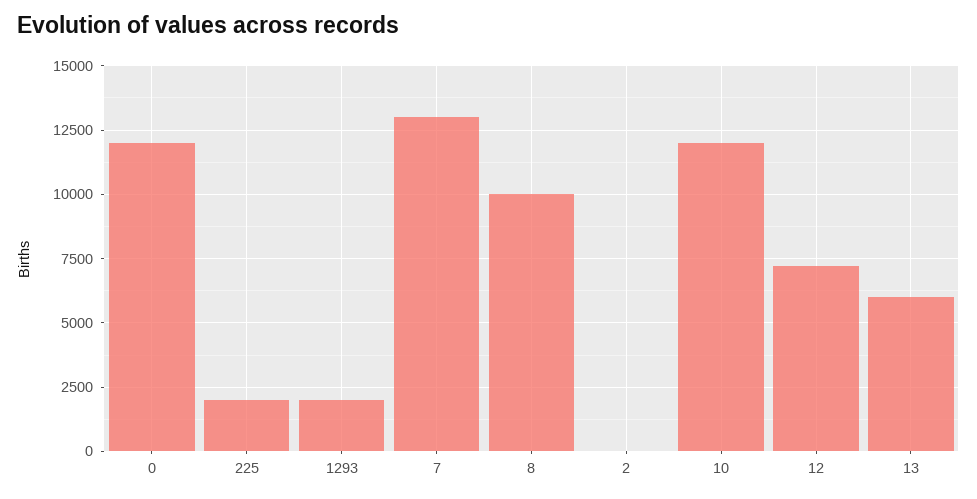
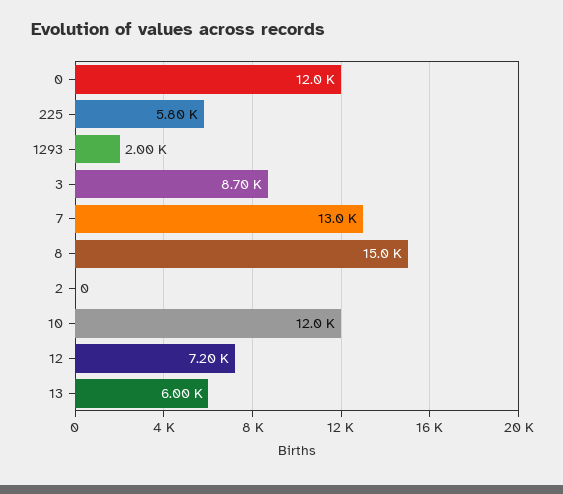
  {
    "0": 12000,
-   "225": 2000,
+   "225": 5800,
    "1293": 2000,
    "7": 13000,
-   "8": 10000,
+   "8": 15000,
    "2": 0,
    "10": 12000,
    "12": 7200,
-   "13": 6000
+   "13": 6000,
+   "3": 8700
  }

